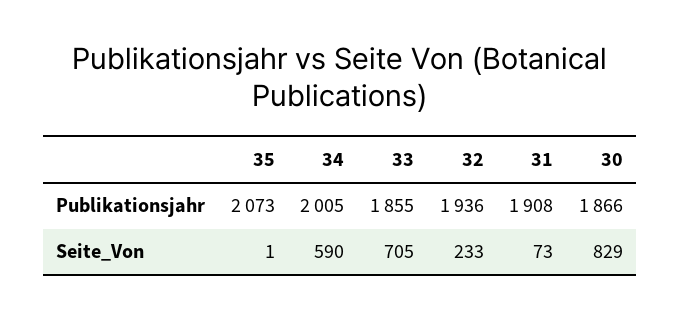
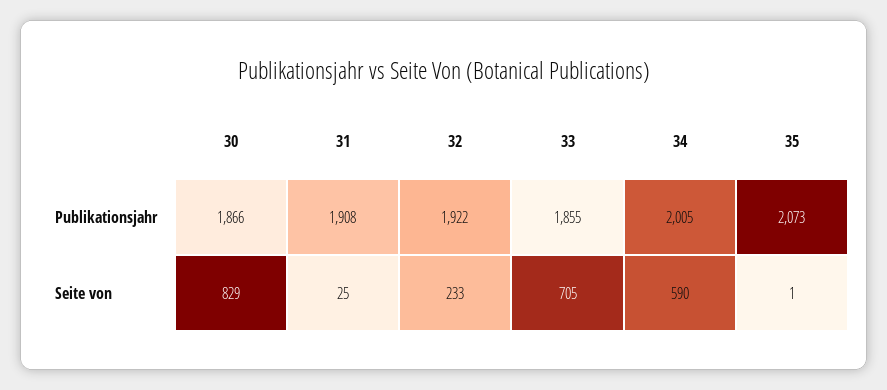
  {
    "35": {
      "Publikationsjahr": 2073,
      "Seite_Von": 1
    },
    "34": {
      "Publikationsjahr": 2005,
      "Seite_Von": 590
    },
    "33": {
      "Publikationsjahr": 1855,
      "Seite_Von": 705
    },
    "32": {
-     "Publikationsjahr": 1936,
+     "Publikationsjahr": 1922,
      "Seite_Von": 233
    },
    "31": {
      "Publikationsjahr": 1908,
-     "Seite_Von": 73
+     "Seite_Von": 25
    },
    "30": {
      "Publikationsjahr": 1866,
      "Seite_Von": 829
    }
  }

